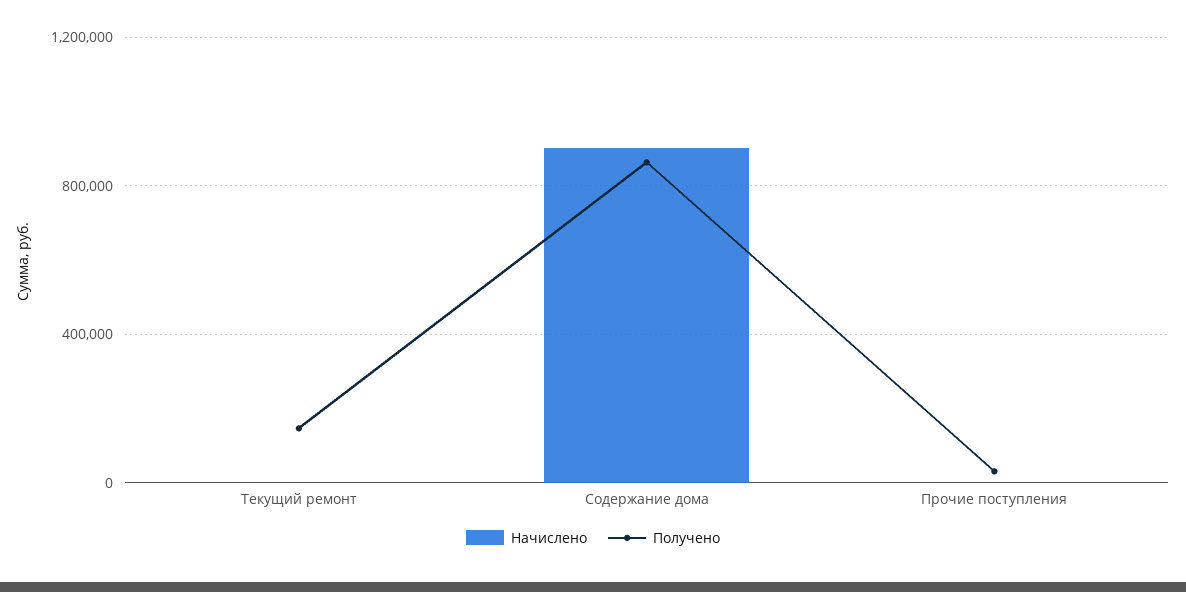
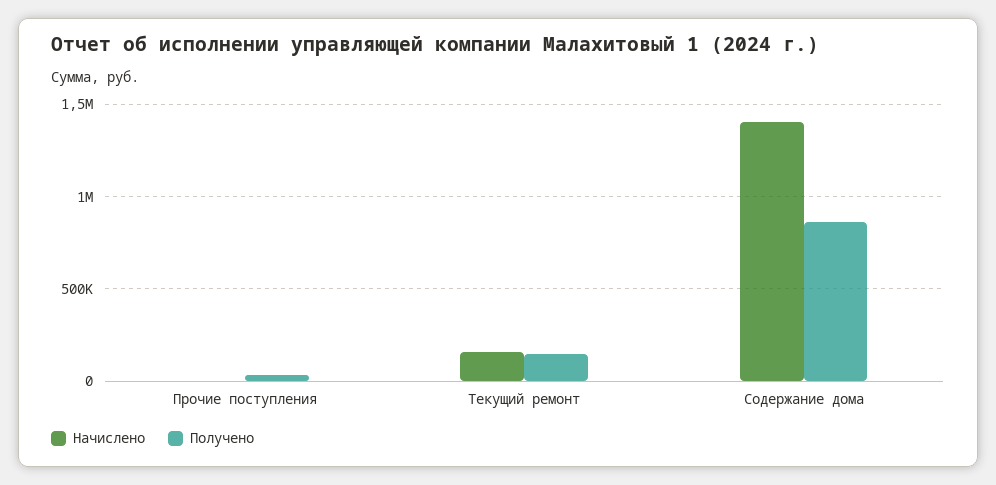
  {
    "Начислено": {
-     "Текущий ремонт": 0,
+     "Текущий ремонт": 150000,
-     "Содержание дома": 900000,
+     "Содержание дома": 1400000,
      "Прочие поступления": 0
    },
    "Получено": {
      "Текущий ремонт": 150000,
      "Содержание дома": 850000,
      "Прочие поступления": 50000
    }
  }

